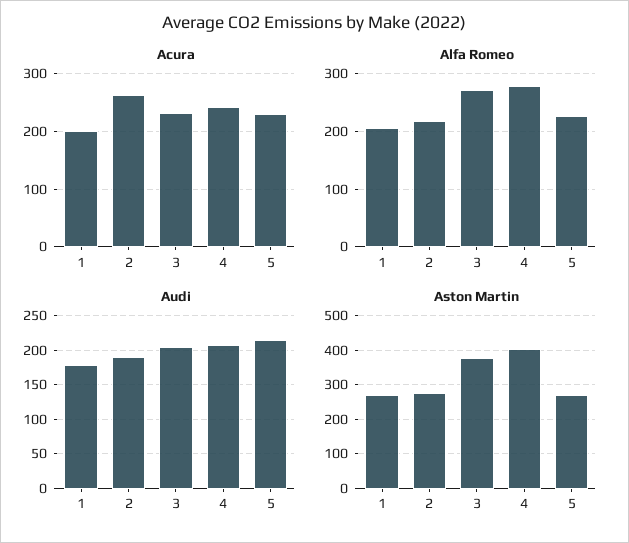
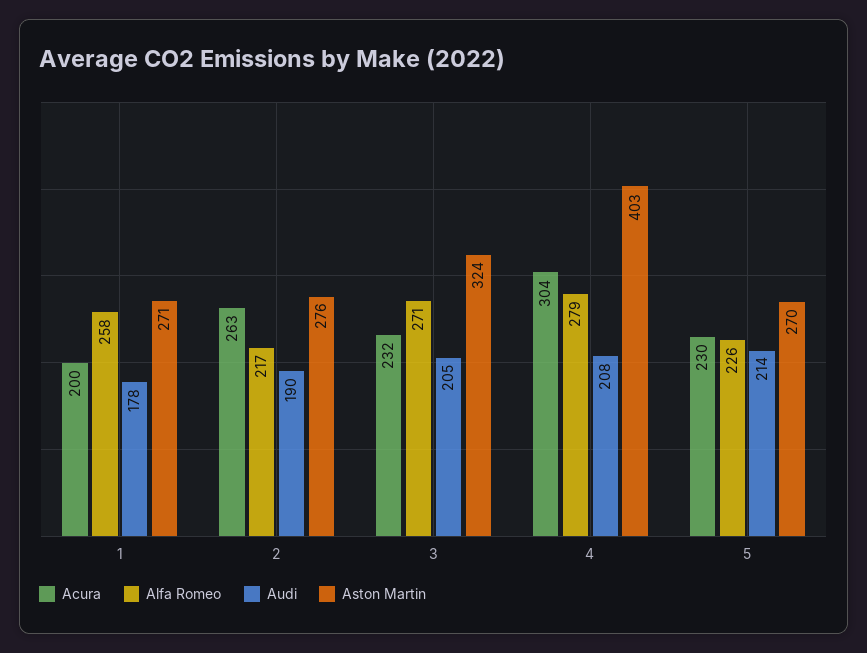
  {
    "Acura": {
      "1": 200,
      "2": 263,
      "3": 232,
-     "4": 240,
+     "4": 304,
      "5": 230
    },
    "Alfa Romeo": {
-     "1": 200,
+     "1": 258,
      "2": 217,
      "3": 271,
      "4": 279,
      "5": 226
    },
    "Audi": {
      "1": 178,
      "2": 190,
      "3": 205,
      "4": 208,
      "5": 214
    },
    "Aston Martin": {
      "1": 271,
      "2": 276,
-     "3": 380,
+     "3": 324,
      "4": 403,
      "5": 270
    }
  }

